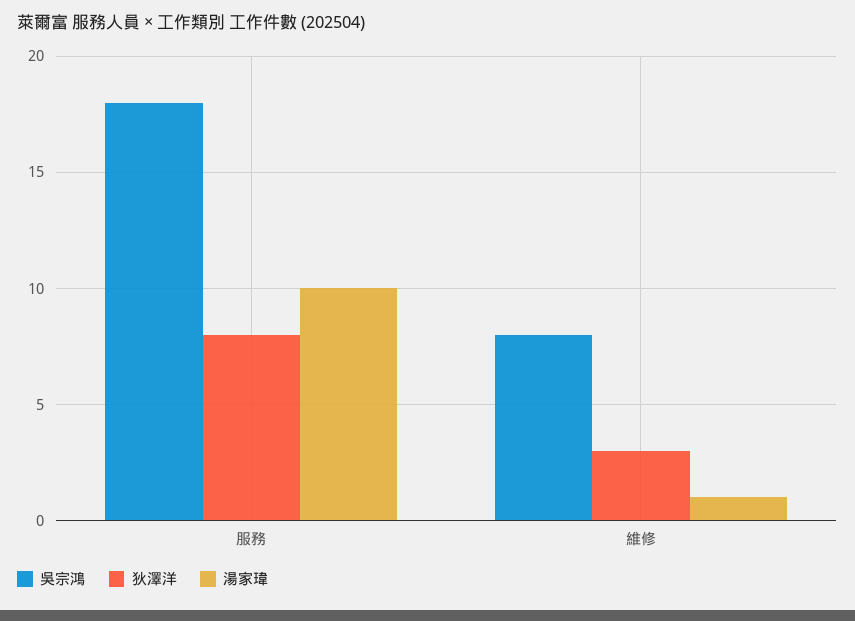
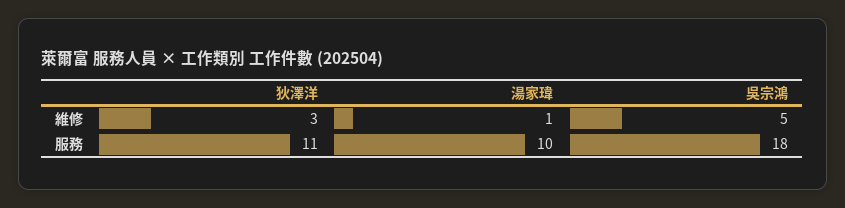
  {
    "吳宗鴻": {
      "服務": 18,
-     "維修": 8
+     "維修": 5
    },
    "狄澤洋": {
-     "服務": 8,
+     "服務": 11,
      "維修": 3
    },
    "湯家瑋": {
      "服務": 10,
      "維修": 1
    }
  }

